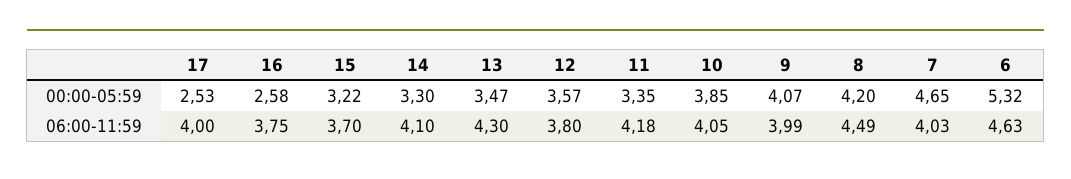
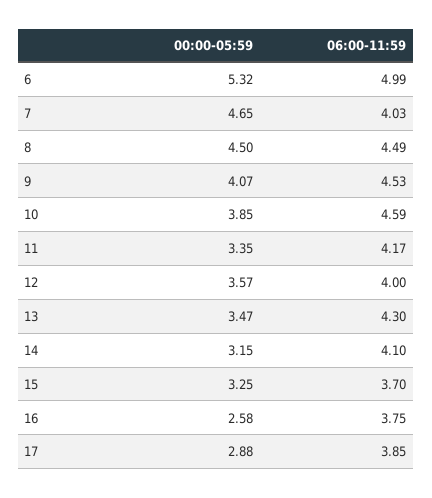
  {
    "17": {
-     "00:00-05:59": 2.53,
+     "00:00-05:59": 2.88,
-     "06:00-11:59": 4
+     "06:00-11:59": 3.85
    },
    "16": {
      "00:00-05:59": 2.58,
      "06:00-11:59": 3.75
    },
    "15": {
-     "00:00-05:59": 3.22,
+     "00:00-05:59": 3.25,
      "06:00-11:59": 3.7
    },
    "14": {
-     "00:00-05:59": 3.3,
+     "00:00-05:59": 3.15,
      "06:00-11:59": 4.1
    },
    "13": {
      "00:00-05:59": 3.47,
      "06:00-11:59": 4.3
    },
    "12": {
      "00:00-05:59": 3.57,
-     "06:00-11:59": 3.8
+     "06:00-11:59": 4
    },
    "11": {
      "00:00-05:59": 3.35,
-     "06:00-11:59": 4.18
+     "06:00-11:59": 4.17
    },
    "10": {
      "00:00-05:59": 3.85,
-     "06:00-11:59": 4.05
+     "06:00-11:59": 4.59
    },
    "9": {
      "00:00-05:59": 4.07,
-     "06:00-11:59": 3.99
+     "06:00-11:59": 4.53
    },
    "8": {
-     "00:00-05:59": 4.2,
+     "00:00-05:59": 4.5,
      "06:00-11:59": 4.49
    },
    "7": {
      "00:00-05:59": 4.65,
      "06:00-11:59": 4.03
    },
    "6": {
      "00:00-05:59": 5.32,
-     "06:00-11:59": 4.63
+     "06:00-11:59": 4.99
    }
  }

